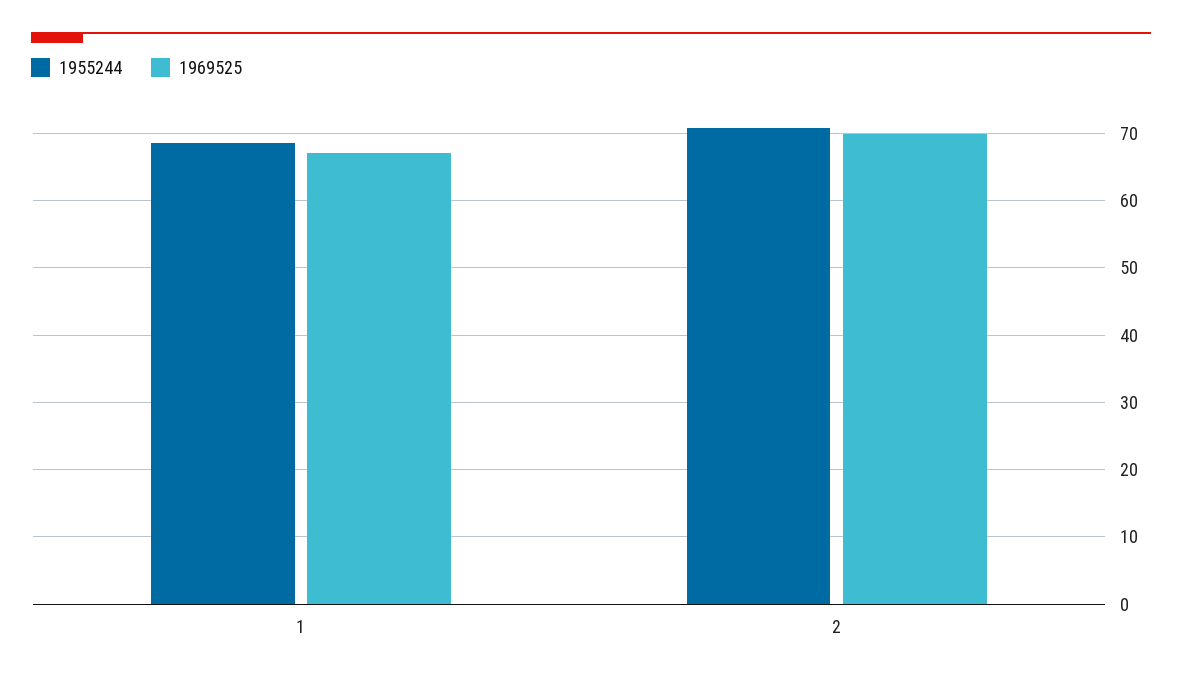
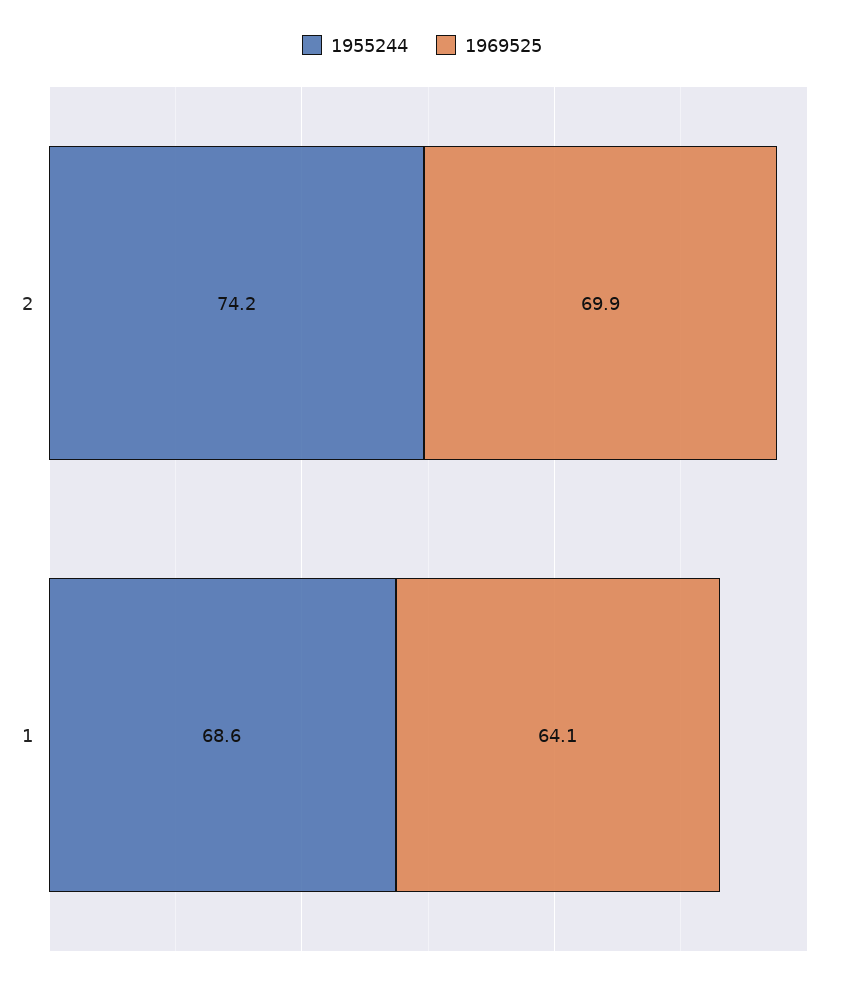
  {
    "1955244": {
      "1": 68.6,
-     "2": 71
+     "2": 74.2
    },
    "1969525": {
-     "1": 67,
+     "1": 64.1,
      "2": 69.9
    }
  }

